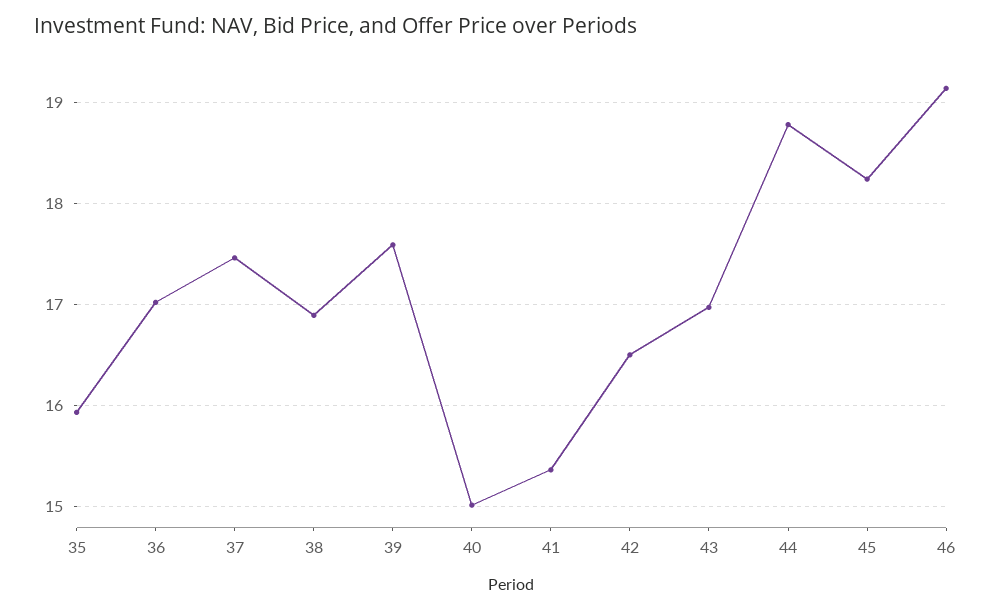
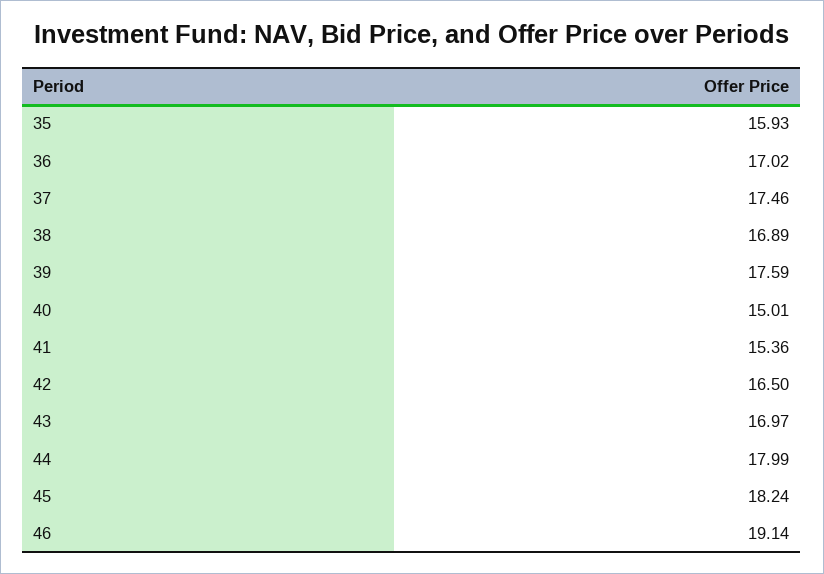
  {
    "35": 15.93,
    "36": 17.02,
    "37": 17.46,
    "38": 16.89,
    "39": 17.59,
    "40": 15.01,
    "41": 15.36,
    "42": 16.5,
    "43": 16.97,
-   "44": 18.8,
+   "44": 17.99,
    "45": 18.24,
    "46": 19.14
  }

